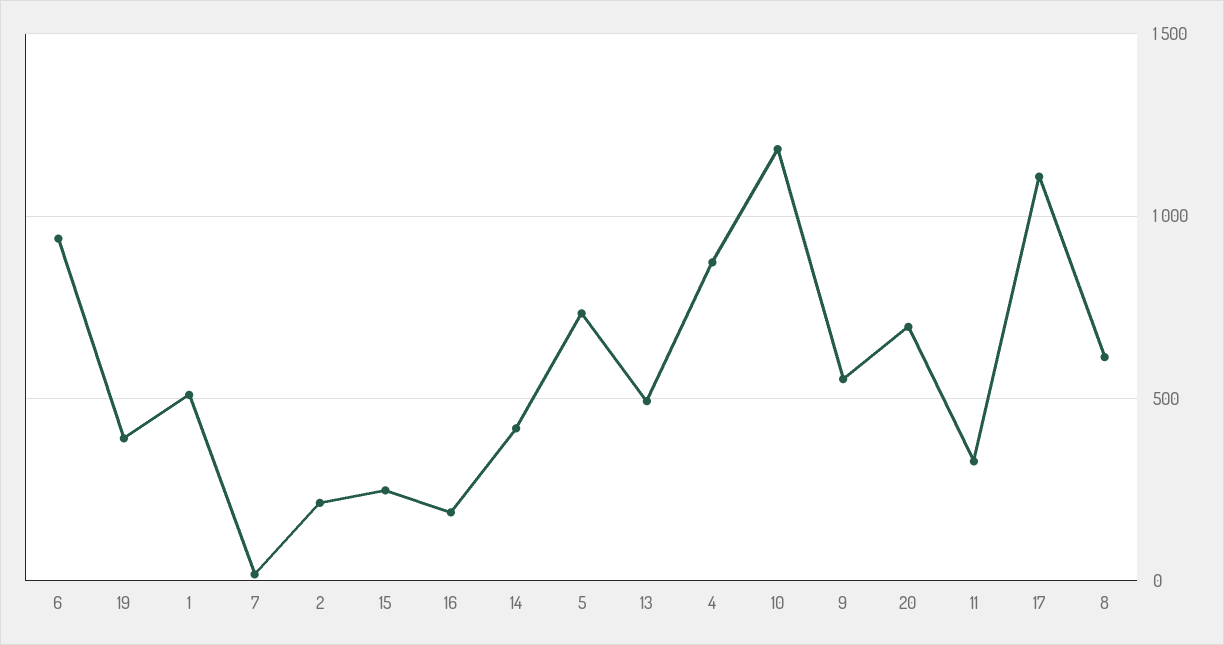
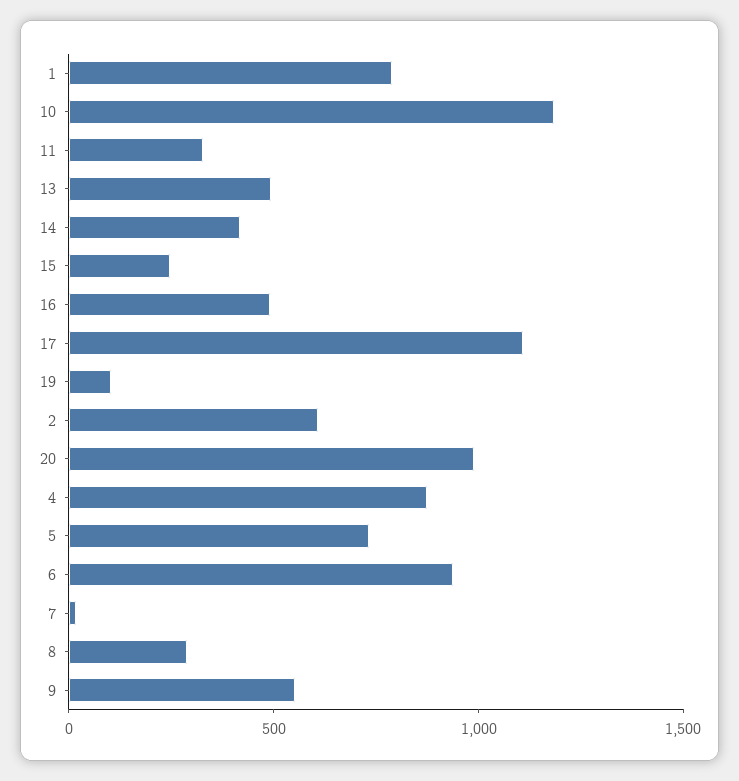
  {
    "6": 950,
-   "19": 400,
+   "19": 100,
-   "1": 500,
+   "1": 800,
    "7": 0,
-   "2": 200,
+   "2": 600,
    "15": 250,
-   "16": 200,
+   "16": 500,
    "14": 400,
    "5": 750,
    "13": 500,
    "4": 850,
    "10": 1200,
    "9": 550,
-   "20": 700,
+   "20": 1000,
    "11": 350,
    "17": 1100,
-   "8": 600
+   "8": 300
  }

